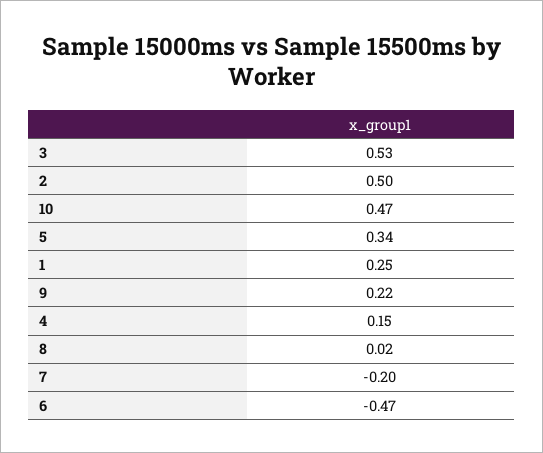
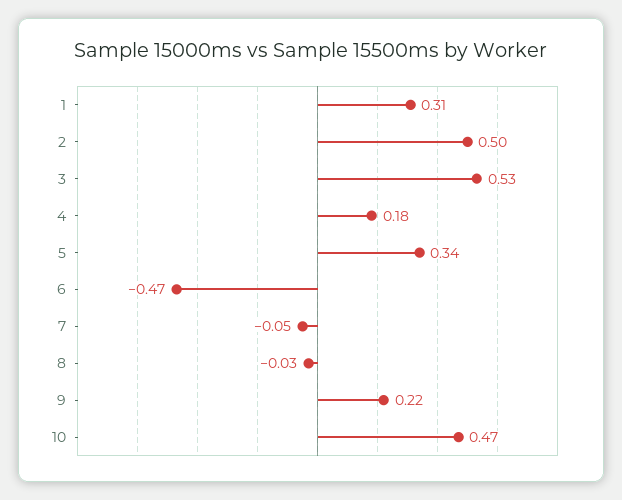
  {
    "3": 0.53,
    "2": 0.5,
    "10": 0.47,
    "5": 0.34,
-   "1": 0.25,
+   "1": 0.31,
    "9": 0.22,
-   "4": 0.15,
+   "4": 0.18,
-   "8": 0.02,
+   "8": -0.03,
-   "7": -0.2,
+   "7": -0.05,
    "6": -0.47
  }

